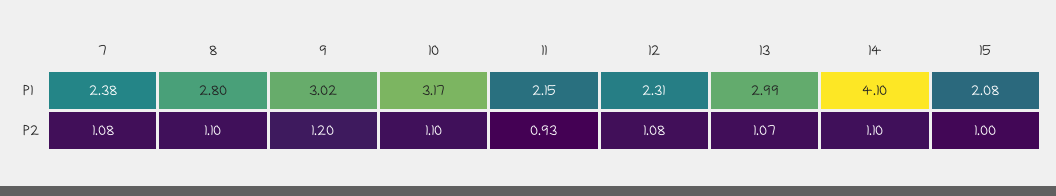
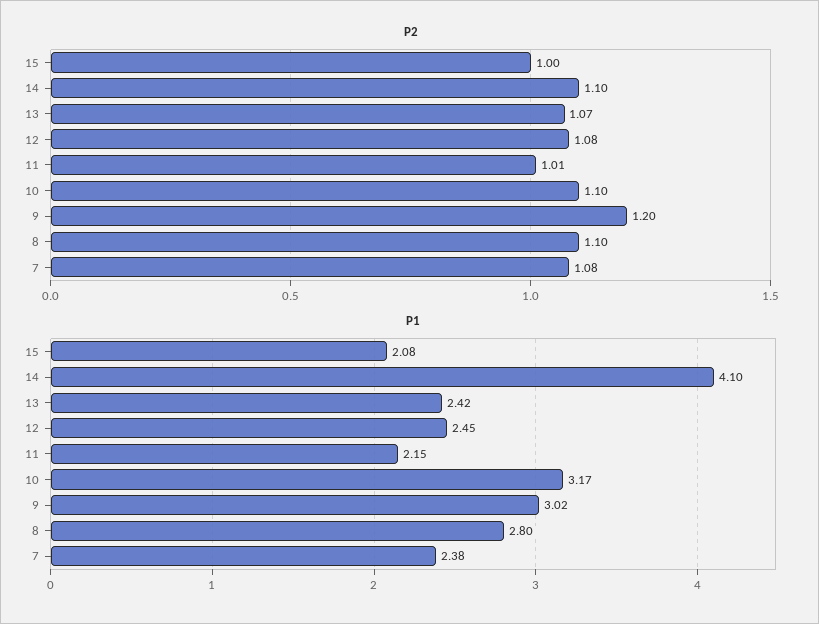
  {
    "P1": {
      "7": 2.38,
      "8": 2.8,
      "9": 3.02,
      "10": 3.17,
      "11": 2.15,
-     "12": 2.31,
+     "12": 2.45,
-     "13": 2.99,
+     "13": 2.42,
      "14": 4.1,
      "15": 2.08
    },
    "P2": {
      "7": 1.08,
      "8": 1.1,
      "9": 1.2,
      "10": 1.1,
-     "11": 0.93,
+     "11": 1.01,
      "12": 1.08,
      "13": 1.07,
      "14": 1.1,
      "15": 1
    }
  }

